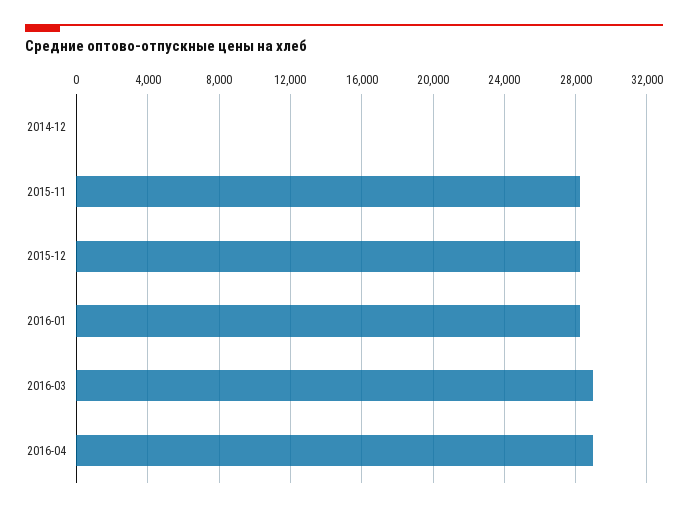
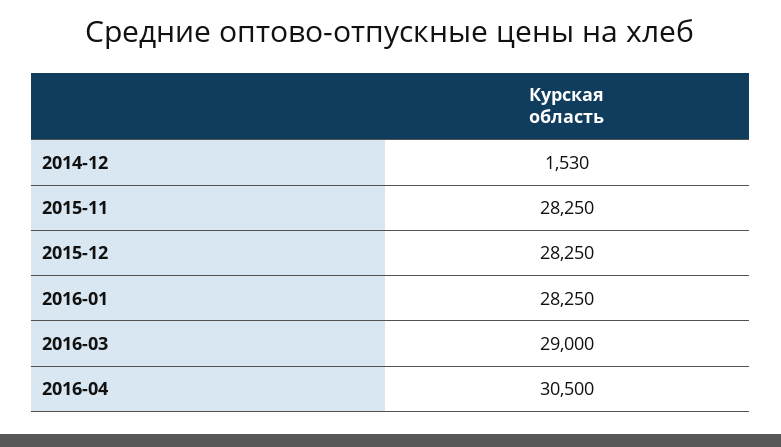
  {
-   "2014-12": 0,
+   "2014-12": 1530,
    "2015-11": 28250,
    "2015-12": 28250,
    "2016-01": 28250,
    "2016-03": 29000,
-   "2016-04": 29000
+   "2016-04": 30500
  }

